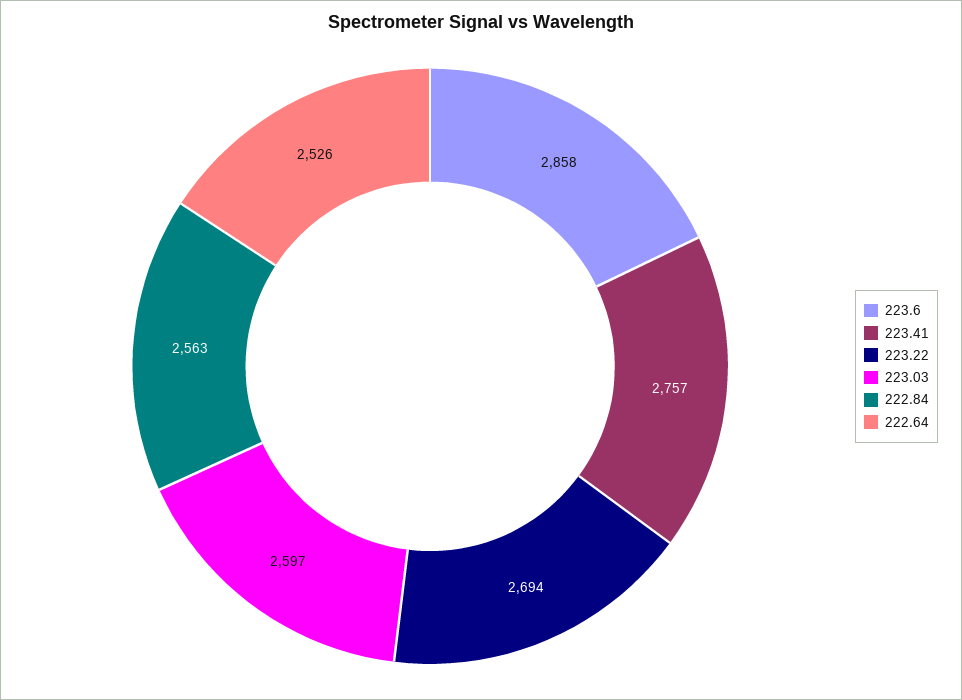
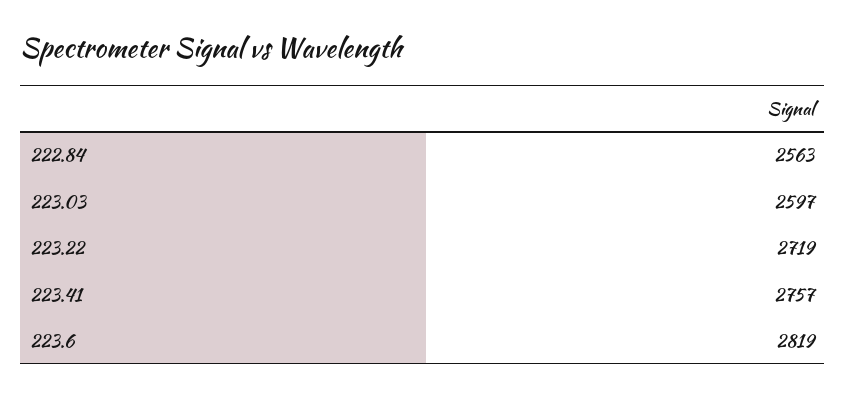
  {
-   "223.6": 2858,
+   "223.6": 2819,
    "223.41": 2757,
-   "223.22": 2694,
+   "223.22": 2719,
    "223.03": 2597,
-   "222.84": 2563,
+   "222.84": 2563
-   "222.64": 2526
  }

